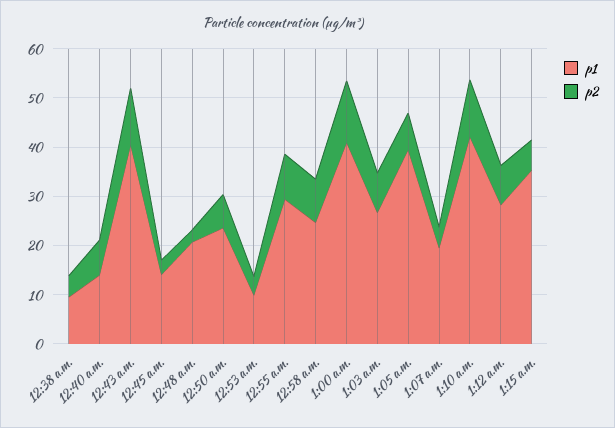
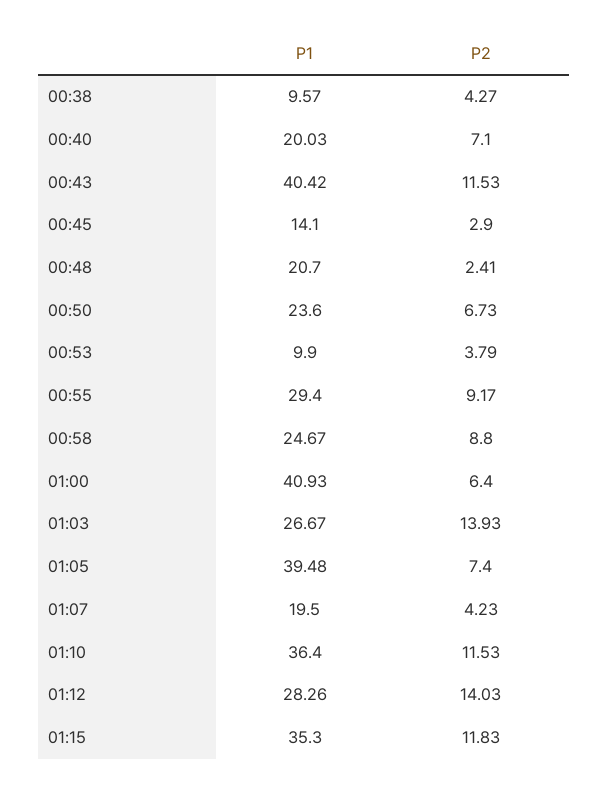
  {
    "p1": {
      "12:38 a.m.": 9.57,
-     "12:40 a.m.": 14,
+     "12:40 a.m.": 20.03,
      "12:43 a.m.": 40.42,
      "12:45 a.m.": 14.1,
      "12:48 a.m.": 20.7,
      "12:50 a.m.": 23.6,
      "12:53 a.m.": 9.9,
      "12:55 a.m.": 29.4,
      "12:58 a.m.": 24.67,
      "1:00 a.m.": 40.93,
      "1:03 a.m.": 26.67,
      "1:05 a.m.": 39.48,
      "1:07 a.m.": 19.5,
-     "1:10 a.m.": 42,
+     "1:10 a.m.": 36.4,
      "1:12 a.m.": 28.26,
      "1:15 a.m.": 35.3
    },
    "p2": {
      "12:38 a.m.": 4.27,
      "12:40 a.m.": 7.1,
      "12:43 a.m.": 11.53,
      "12:45 a.m.": 2.9,
      "12:48 a.m.": 2.41,
      "12:50 a.m.": 6.73,
      "12:53 a.m.": 3.79,
      "12:55 a.m.": 9.17,
      "12:58 a.m.": 8.8,
-     "1:00 a.m.": 12,
+     "1:00 a.m.": 6.4,
-     "1:03 a.m.": 8,
+     "1:03 a.m.": 13.93,
      "1:05 a.m.": 7.4,
      "1:07 a.m.": 4.23,
      "1:10 a.m.": 11.53,
-     "1:12 a.m.": 8,
+     "1:12 a.m.": 14.03,
-     "1:15 a.m.": 6
+     "1:15 a.m.": 11.83
    }
  }

